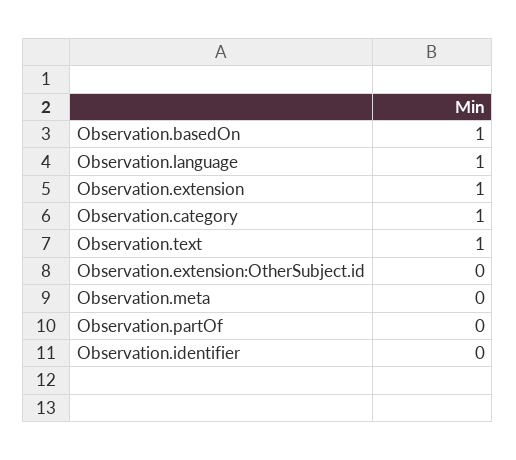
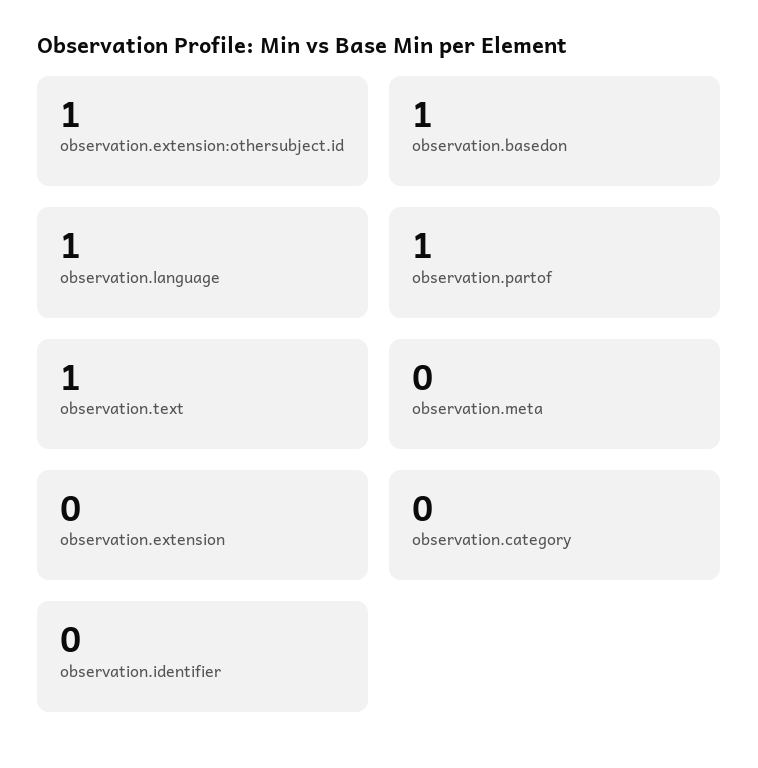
  {
    "Observation.basedOn": 1,
    "Observation.language": 1,
-   "Observation.extension": 1,
+   "Observation.extension": 0,
-   "Observation.category": 1,
+   "Observation.category": 0,
    "Observation.text": 1,
-   "Observation.extension:OtherSubject.id": 0,
+   "Observation.extension:OtherSubject.id": 1,
    "Observation.meta": 0,
-   "Observation.partOf": 0,
+   "Observation.partOf": 1,
    "Observation.identifier": 0
  }

